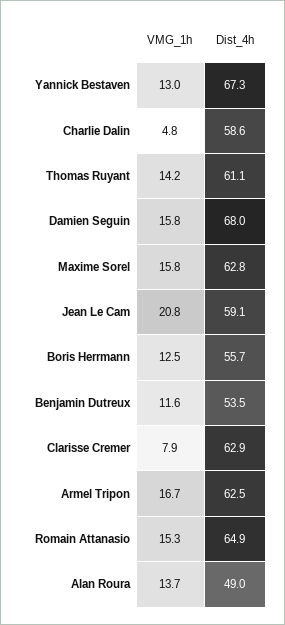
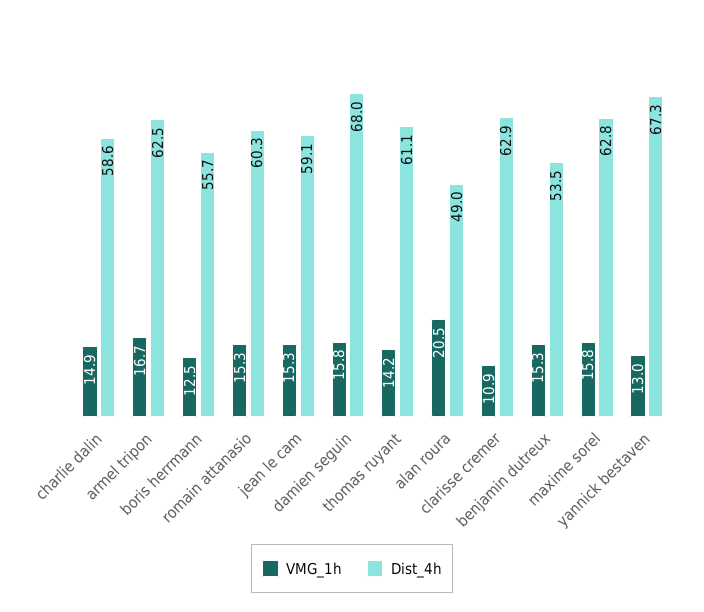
  {
    "VMG_1h": {
      "Yannick Bestaven": 13,
-     "Charlie Dalin": 4.8,
+     "Charlie Dalin": 14.9,
      "Thomas Ruyant": 14.2,
      "Damien Seguin": 15.8,
      "Maxime Sorel": 15.8,
-     "Jean Le Cam": 20.8,
+     "Jean Le Cam": 15.3,
      "Boris Herrmann": 12.5,
-     "Benjamin Dutreux": 11.6,
+     "Benjamin Dutreux": 15.3,
-     "Clarisse Cremer": 7.9,
+     "Clarisse Cremer": 10.9,
      "Armel Tripon": 16.7,
      "Romain Attanasio": 15.3,
-     "Alan Roura": 13.7
+     "Alan Roura": 20.5
    },
    "Dist_4h": {
      "Yannick Bestaven": 67.3,
      "Charlie Dalin": 58.6,
      "Thomas Ruyant": 61.1,
      "Damien Seguin": 68,
      "Maxime Sorel": 62.8,
      "Jean Le Cam": 59.1,
      "Boris Herrmann": 55.7,
      "Benjamin Dutreux": 53.5,
      "Clarisse Cremer": 62.9,
      "Armel Tripon": 62.5,
-     "Romain Attanasio": 64.9,
+     "Romain Attanasio": 60.3,
      "Alan Roura": 49
    }
  }

